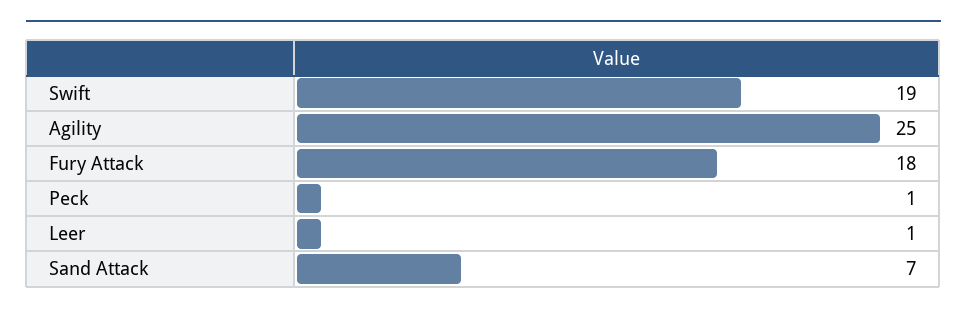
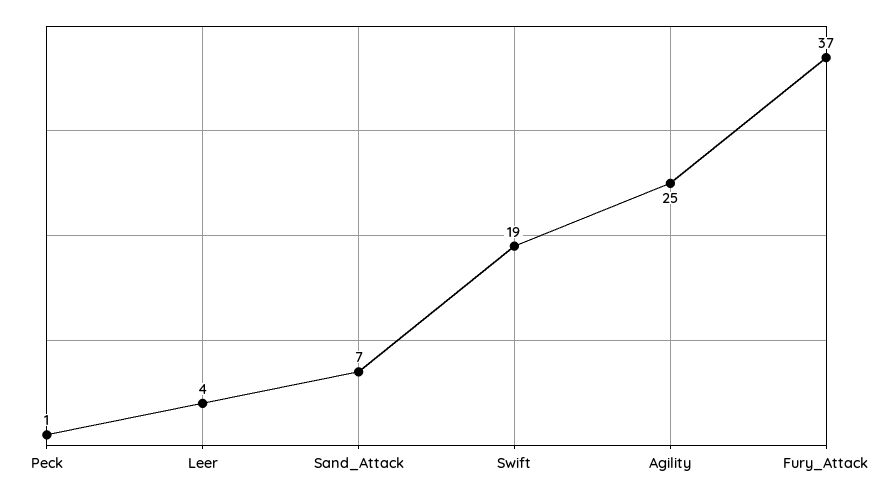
  {
    "Swift": 19,
    "Agility": 25,
-   "Fury Attack": 18,
+   "Fury Attack": 37,
    "Peck": 1,
-   "Leer": 1,
+   "Leer": 4,
    "Sand Attack": 7
  }

